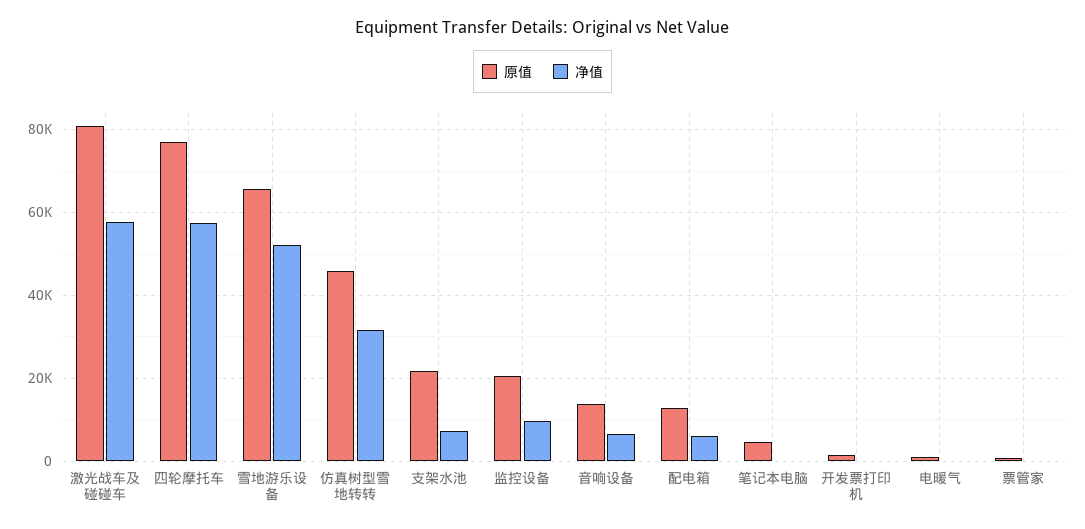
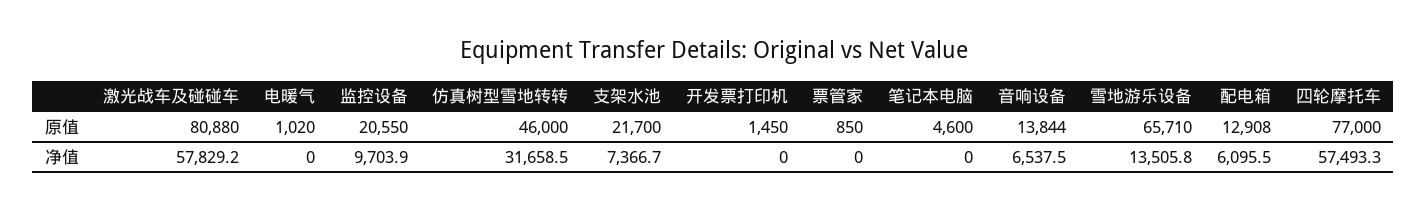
  {
    "原值": {
      "激光战车及碰碰车": 80880,
      "四轮摩托车": 77000,
      "雪地游乐设备": 65710,
      "仿真树型雪地转转": 46000,
      "支架水池": 21700,
      "监控设备": 20550,
      "音响设备": 13844,
      "配电箱": 12908,
      "笔记本电脑": 4600,
      "开发票打印机": 1450,
      "电暖气": 1020,
      "票管家": 850
    },
    "净值": {
      "激光战车及碰碰车": 57829.2,
      "四轮摩托车": 57493.3,
-     "雪地游乐设备": 52000,
+     "雪地游乐设备": 13505.8,
      "仿真树型雪地转转": 31658.5,
      "支架水池": 7366.7,
      "监控设备": 9703.9,
      "音响设备": 6537.5,
      "配电箱": 6095.5,
      "笔记本电脑": 0,
      "开发票打印机": 0,
      "电暖气": 0,
      "票管家": 0
    }
  }

